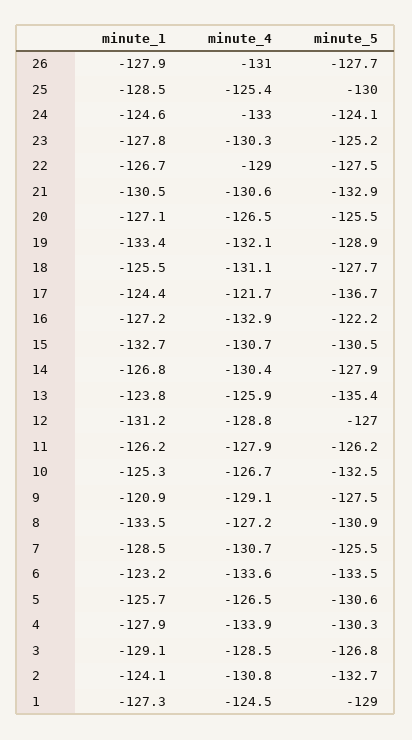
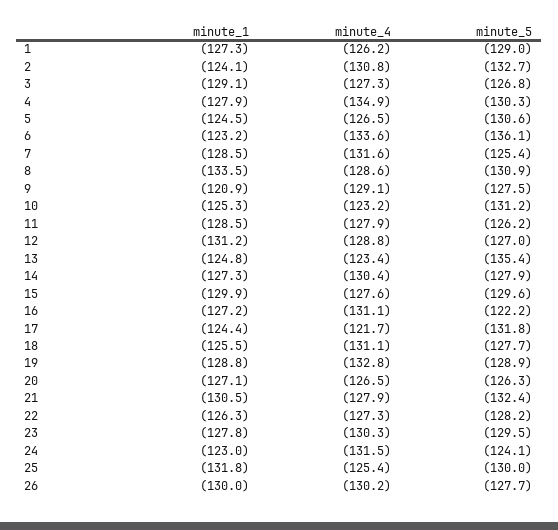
  {
    "minute_1": {
-     "26": -127.9,
+     "26": -130,
-     "25": -128.5,
+     "25": -131.8,
-     "24": -124.6,
+     "24": -123,
      "23": -127.8,
-     "22": -126.7,
+     "22": -126.3,
      "21": -130.5,
      "20": -127.1,
-     "19": -133.4,
+     "19": -128.8,
      "18": -125.5,
      "17": -124.4,
      "16": -127.2,
-     "15": -132.7,
+     "15": -129.9,
-     "14": -126.8,
+     "14": -127.3,
-     "13": -123.8,
+     "13": -124.8,
      "12": -131.2,
-     "11": -126.2,
+     "11": -128.5,
      "10": -125.3,
      "9": -120.9,
      "8": -133.5,
      "7": -128.5,
      "6": -123.2,
-     "5": -125.7,
+     "5": -124.5,
      "4": -127.9,
      "3": -129.1,
      "2": -124.1,
      "1": -127.3
    },
    "minute_4": {
-     "26": -131,
+     "26": -130.2,
      "25": -125.4,
-     "24": -133,
+     "24": -131.5,
      "23": -130.3,
-     "22": -129,
+     "22": -127.3,
-     "21": -130.6,
+     "21": -127.9,
      "20": -126.5,
-     "19": -132.1,
+     "19": -132.8,
      "18": -131.1,
      "17": -121.7,
-     "16": -132.9,
+     "16": -131.1,
-     "15": -130.7,
+     "15": -127.6,
      "14": -130.4,
-     "13": -125.9,
+     "13": -123.4,
      "12": -128.8,
      "11": -127.9,
-     "10": -126.7,
+     "10": -123.2,
      "9": -129.1,
-     "8": -127.2,
+     "8": -128.6,
-     "7": -130.7,
+     "7": -131.6,
      "6": -133.6,
      "5": -126.5,
-     "4": -133.9,
+     "4": -134.9,
-     "3": -128.5,
+     "3": -127.3,
      "2": -130.8,
-     "1": -124.5
+     "1": -126.2
    },
    "minute_5": {
      "26": -127.7,
      "25": -130,
      "24": -124.1,
-     "23": -125.2,
+     "23": -129.5,
-     "22": -127.5,
+     "22": -128.2,
-     "21": -132.9,
+     "21": -132.4,
-     "20": -125.5,
+     "20": -126.3,
      "19": -128.9,
      "18": -127.7,
-     "17": -136.7,
+     "17": -131.8,
      "16": -122.2,
-     "15": -130.5,
+     "15": -129.6,
      "14": -127.9,
      "13": -135.4,
      "12": -127,
      "11": -126.2,
-     "10": -132.5,
+     "10": -131.2,
      "9": -127.5,
      "8": -130.9,
-     "7": -125.5,
+     "7": -125.4,
-     "6": -133.5,
+     "6": -136.1,
      "5": -130.6,
      "4": -130.3,
      "3": -126.8,
      "2": -132.7,
      "1": -129
    }
  }

